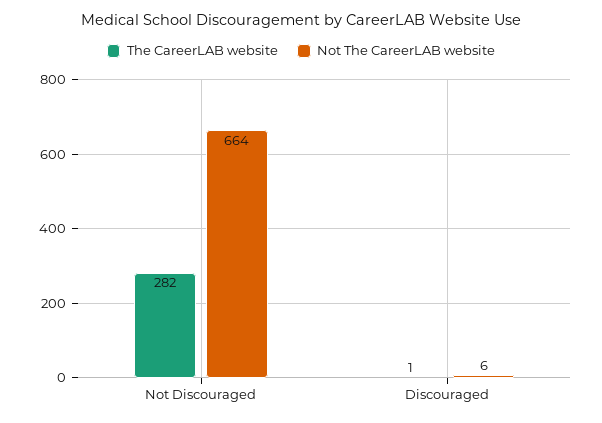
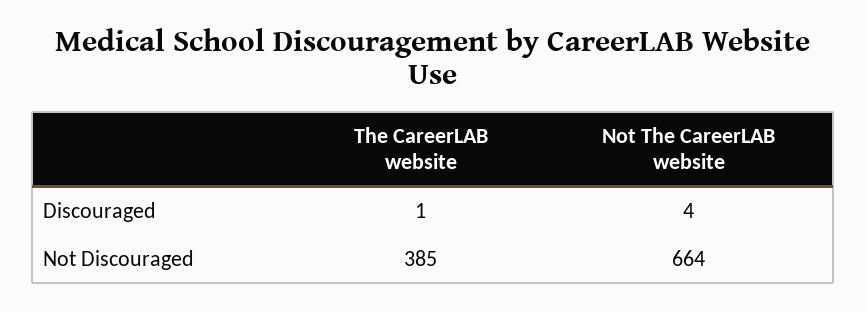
  {
    "The CareerLAB website": {
-     "Not Discouraged": 282,
+     "Not Discouraged": 385,
      "Discouraged": 1
    },
    "Not The CareerLAB website": {
      "Not Discouraged": 664,
-     "Discouraged": 6
+     "Discouraged": 4
    }
  }

